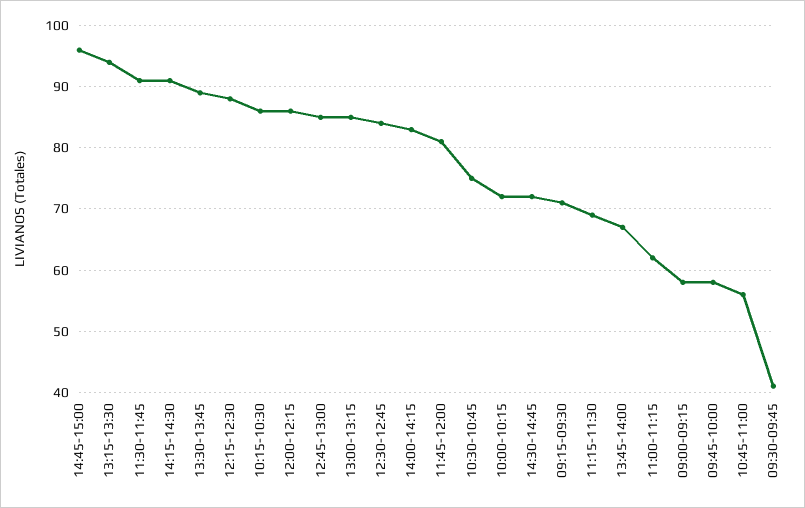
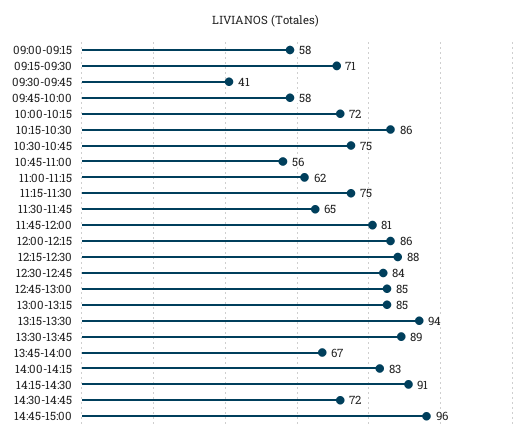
  {
    "14:45-15:00": 96,
    "13:15-13:30": 94,
-   "11:30-11:45": 91,
+   "11:30-11:45": 65,
    "14:15-14:30": 91,
    "13:30-13:45": 89,
    "12:15-12:30": 88,
    "10:15-10:30": 86,
    "12:00-12:15": 86,
    "12:45-13:00": 85,
    "13:00-13:15": 85,
    "12:30-12:45": 84,
    "14:00-14:15": 83,
    "11:45-12:00": 81,
    "10:30-10:45": 75,
    "10:00-10:15": 72,
    "14:30-14:45": 72,
    "09:15-09:30": 71,
-   "11:15-11:30": 69,
+   "11:15-11:30": 75,
    "13:45-14:00": 67,
    "11:00-11:15": 62,
    "09:00-09:15": 58,
    "09:45-10:00": 58,
    "10:45-11:00": 56,
    "09:30-09:45": 41
  }

